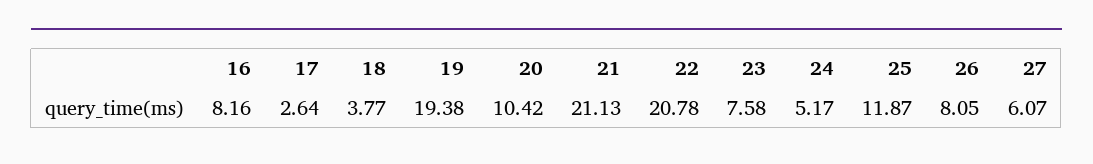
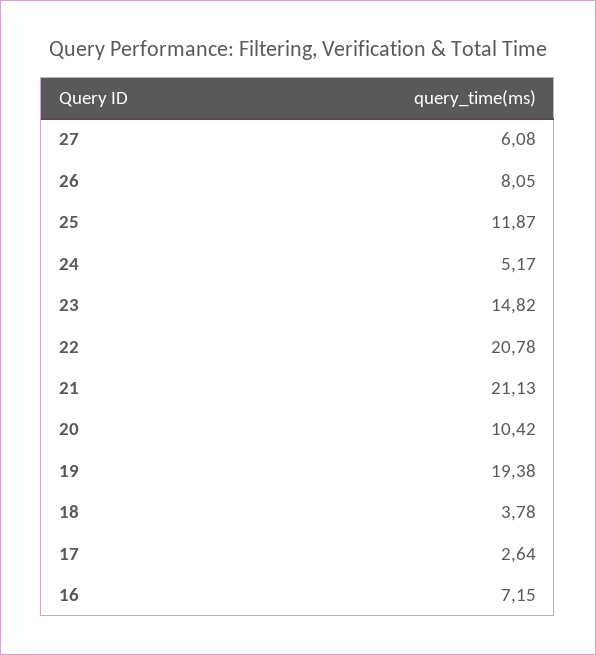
  {
-   "16": 8.16,
+   "16": 7.15,
    "17": 2.64,
-   "18": 3.77,
+   "18": 3.78,
    "19": 19.38,
    "20": 10.42,
    "21": 21.13,
    "22": 20.78,
-   "23": 7.58,
+   "23": 14.82,
    "24": 5.17,
    "25": 11.87,
    "26": 8.05,
-   "27": 6.07
+   "27": 6.08
  }

